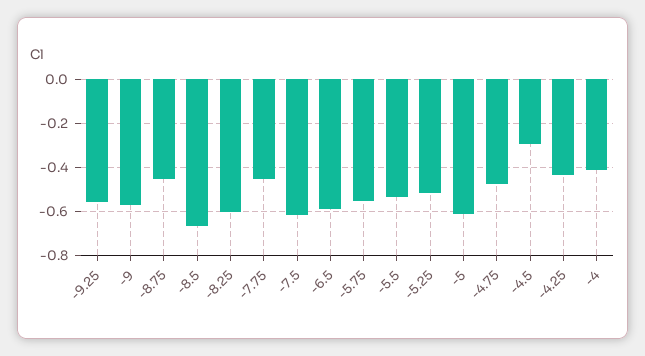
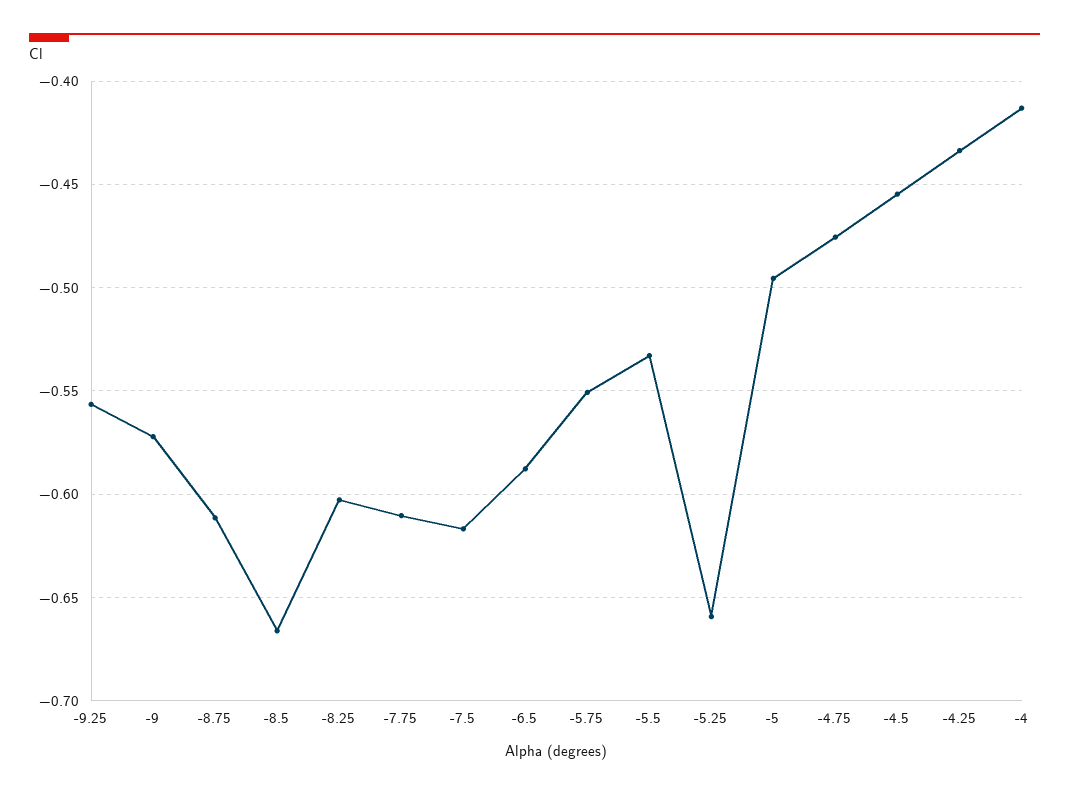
  {
    "-9.25": -0.555,
    "-9": -0.57,
-   "-8.75": -0.45,
+   "-8.75": -0.61,
    "-8.5": -0.665,
    "-8.25": -0.605,
-   "-7.75": -0.45,
+   "-7.75": -0.61,
    "-7.5": -0.615,
    "-6.5": -0.59,
    "-5.75": -0.55,
    "-5.5": -0.535,
-   "-5.25": -0.5,
+   "-5.25": -0.66,
-   "-5": -0.6,
+   "-5": -0.495,
    "-4.75": -0.475,
-   "-4.5": -0.3,
+   "-4.5": -0.455,
    "-4.25": -0.435,
    "-4": -0.415
  }

